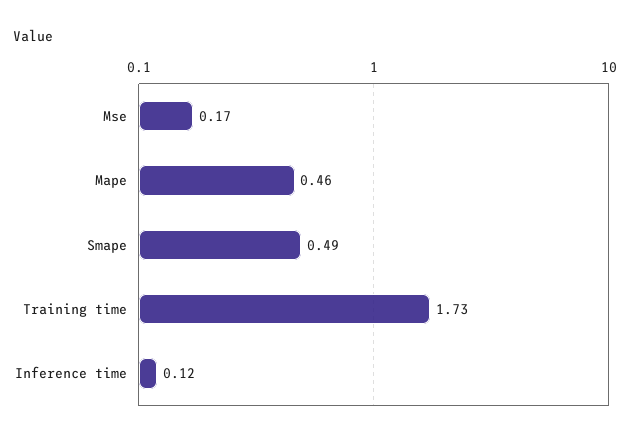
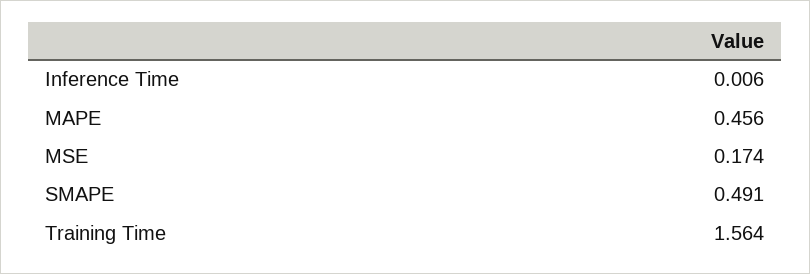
  {
    "Mse": 0.174,
    "Mape": 0.456,
    "Smape": 0.491,
-   "Training time": 1.73,
+   "Training time": 1.564,
-   "Inference time": 0.12
+   "Inference time": 0.006
  }

